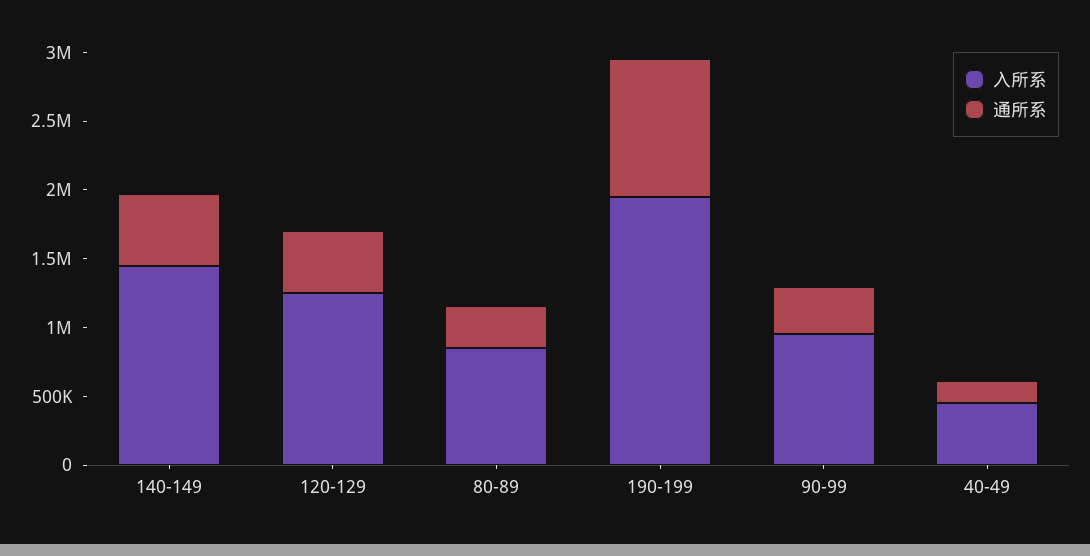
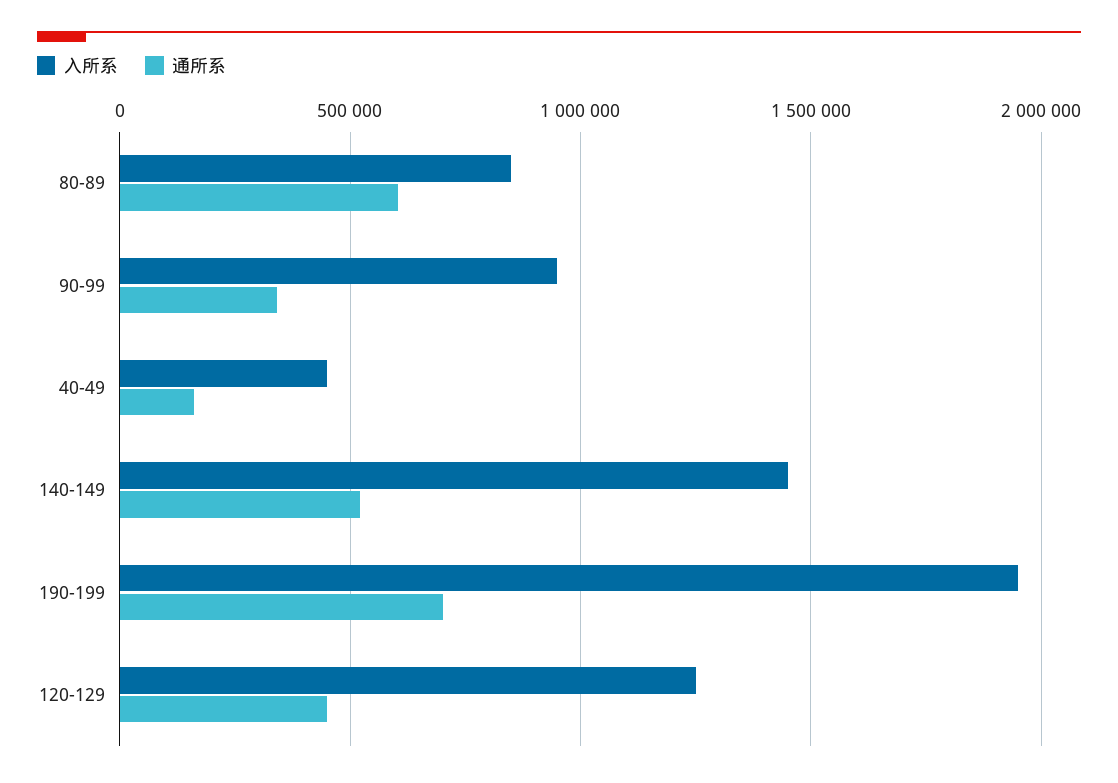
  {
    "入所系": {
      "140-149": 1450000,
      "120-129": 1250000,
      "80-89": 850000,
      "190-199": 1950000,
      "90-99": 950000,
      "40-49": 450000
    },
    "通所系": {
      "140-149": 500000,
      "120-129": 450000,
-     "80-89": 300000,
+     "80-89": 600000,
-     "190-199": 1000000,
+     "190-199": 700000,
      "90-99": 350000,
      "40-49": 150000
    }
  }

